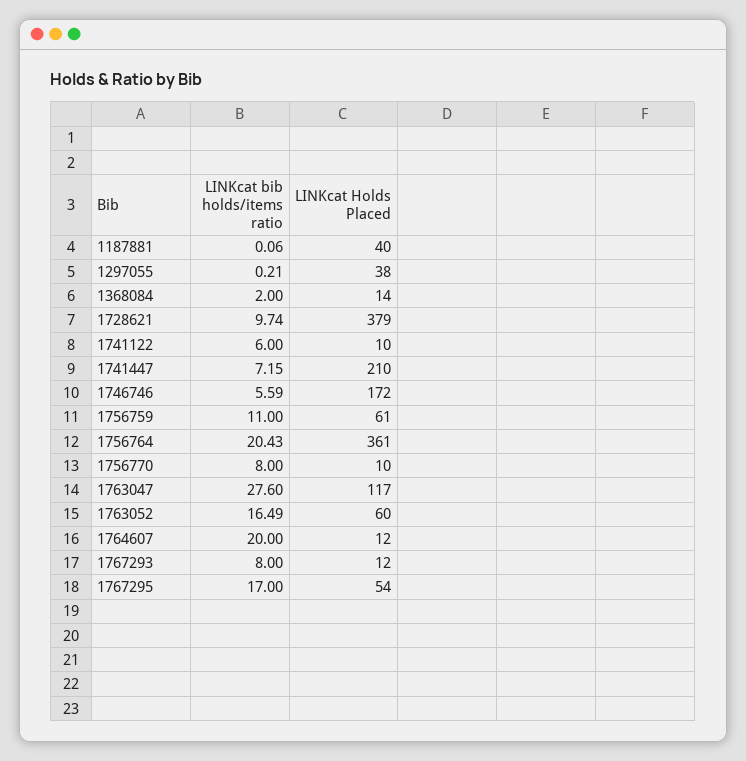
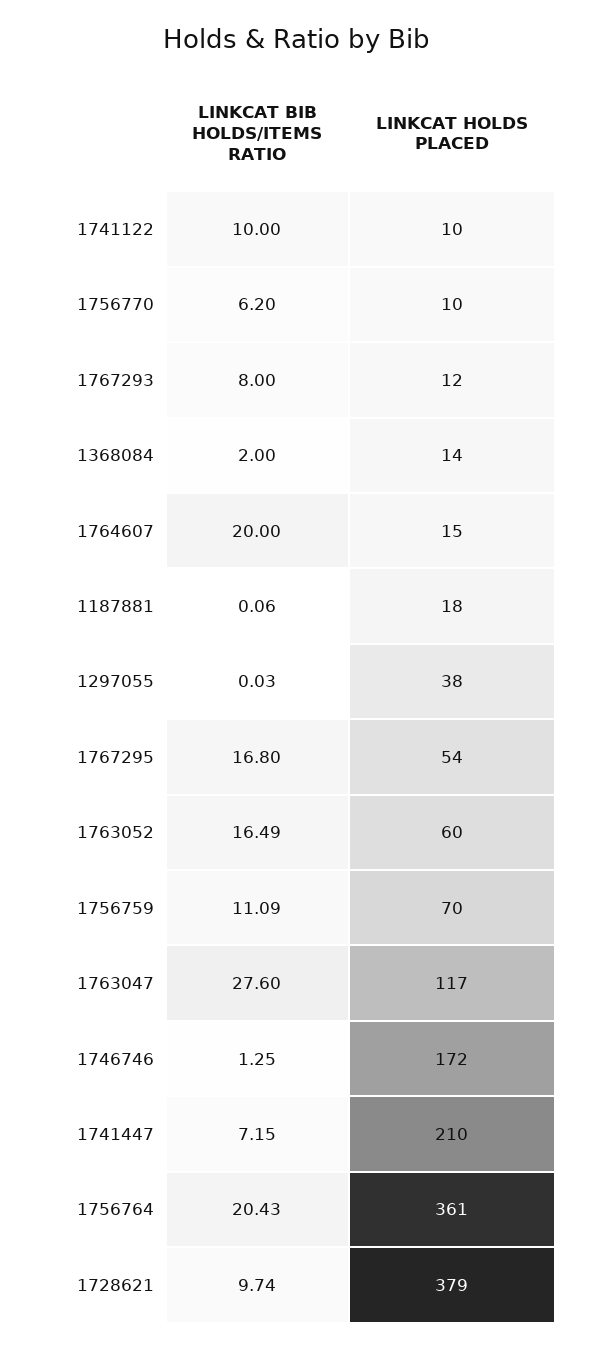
  {
    "LINKcat bib holds/items ratio": {
      "1187881": 0.06,
-     "1297055": 0.21,
+     "1297055": 0.03,
      "1368084": 2,
      "1728621": 9.74,
-     "1741122": 6,
+     "1741122": 10,
      "1741447": 7.15,
-     "1746746": 5.59,
+     "1746746": 1.25,
-     "1756759": 11,
+     "1756759": 11.09,
      "1756764": 20.43,
-     "1756770": 8,
+     "1756770": 6.2,
      "1763047": 27.6,
      "1763052": 16.49,
      "1764607": 20,
      "1767293": 8,
-     "1767295": 17
+     "1767295": 16.8
    },
    "LINKcat Holds Placed": {
-     "1187881": 40,
+     "1187881": 18,
      "1297055": 38,
      "1368084": 14,
      "1728621": 379,
      "1741122": 10,
      "1741447": 210,
      "1746746": 172,
-     "1756759": 61,
+     "1756759": 70,
      "1756764": 361,
      "1756770": 10,
      "1763047": 117,
      "1763052": 60,
-     "1764607": 12,
+     "1764607": 15,
      "1767293": 12,
      "1767295": 54
    }
  }

